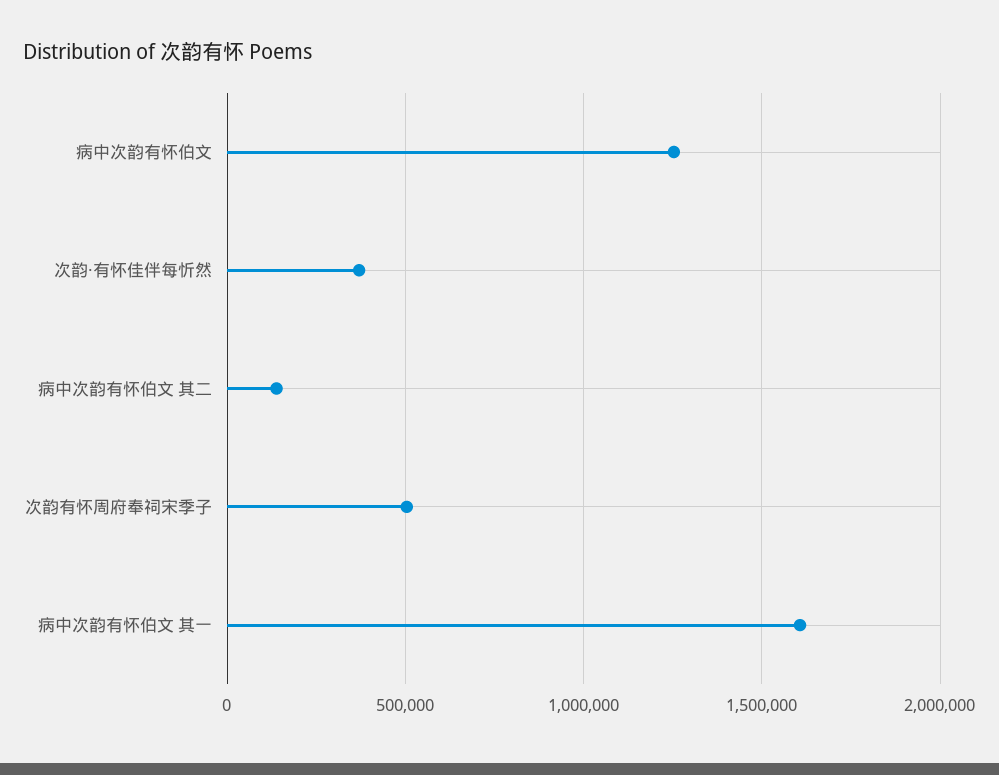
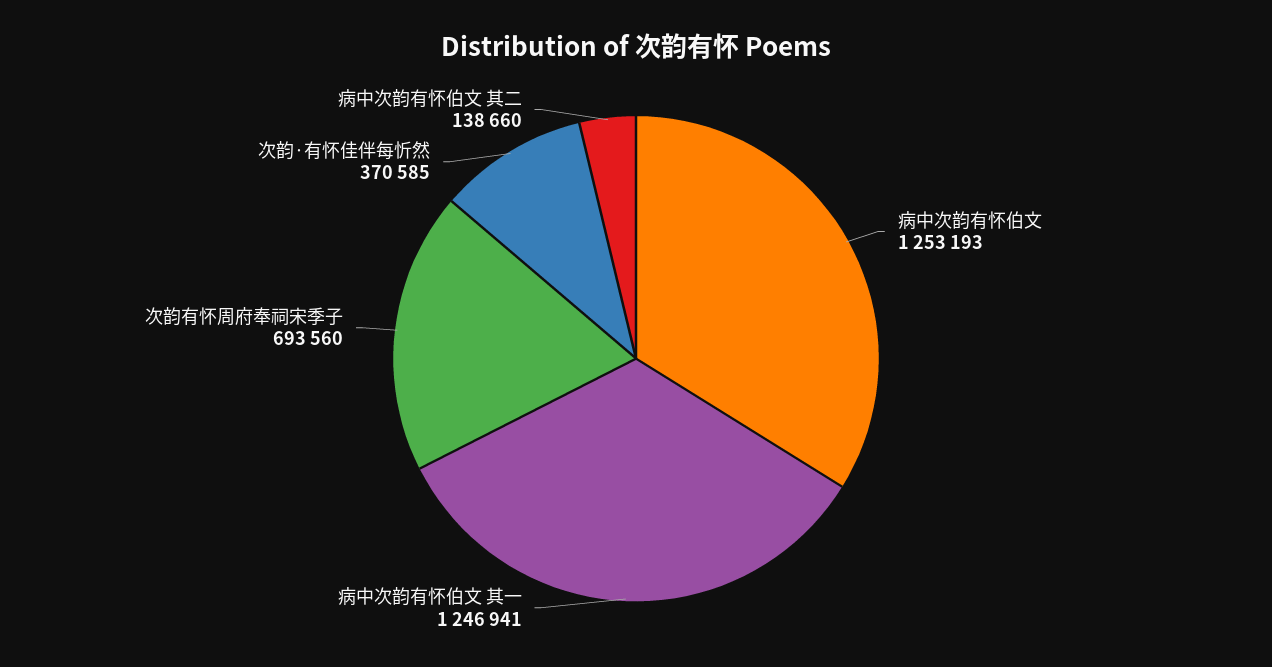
  {
    "病中次韵有怀伯文": 1253193,
    "次韵·有怀佳伴每忻然": 370585,
    "病中次韵有怀伯文 其二": 138660,
-   "次韵有怀周府奉祠宋季子": 500000,
+   "次韵有怀周府奉祠宋季子": 693560,
-   "病中次韵有怀伯文 其一": 1600000
+   "病中次韵有怀伯文 其一": 1246941
  }

